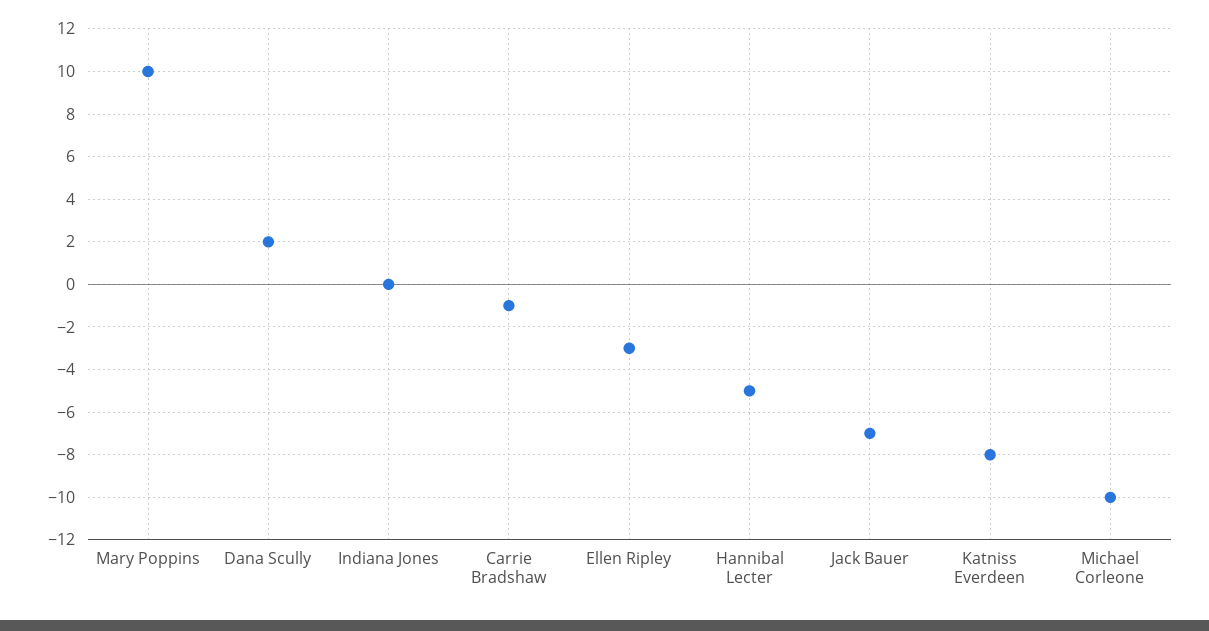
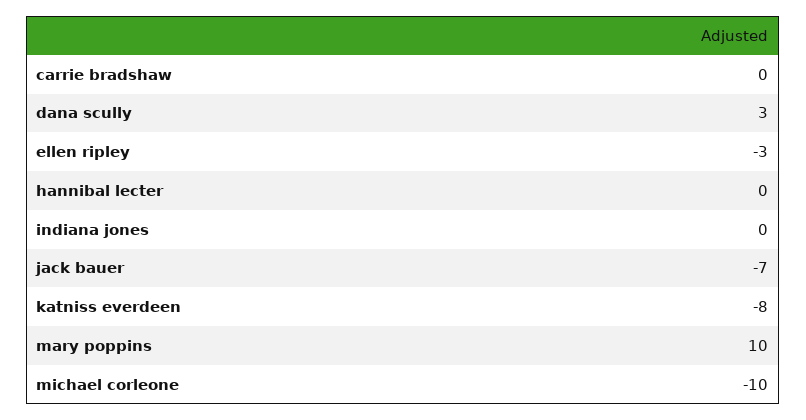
  {
    "Mary Poppins": 10,
-   "Dana Scully": 2,
+   "Dana Scully": 3,
    "Indiana Jones": 0,
-   "Carrie Bradshaw": -1,
+   "Carrie Bradshaw": 0,
    "Ellen Ripley": -3,
-   "Hannibal Lecter": -5,
+   "Hannibal Lecter": 0,
    "Jack Bauer": -7,
    "Katniss Everdeen": -8,
    "Michael Corleone": -10
  }

